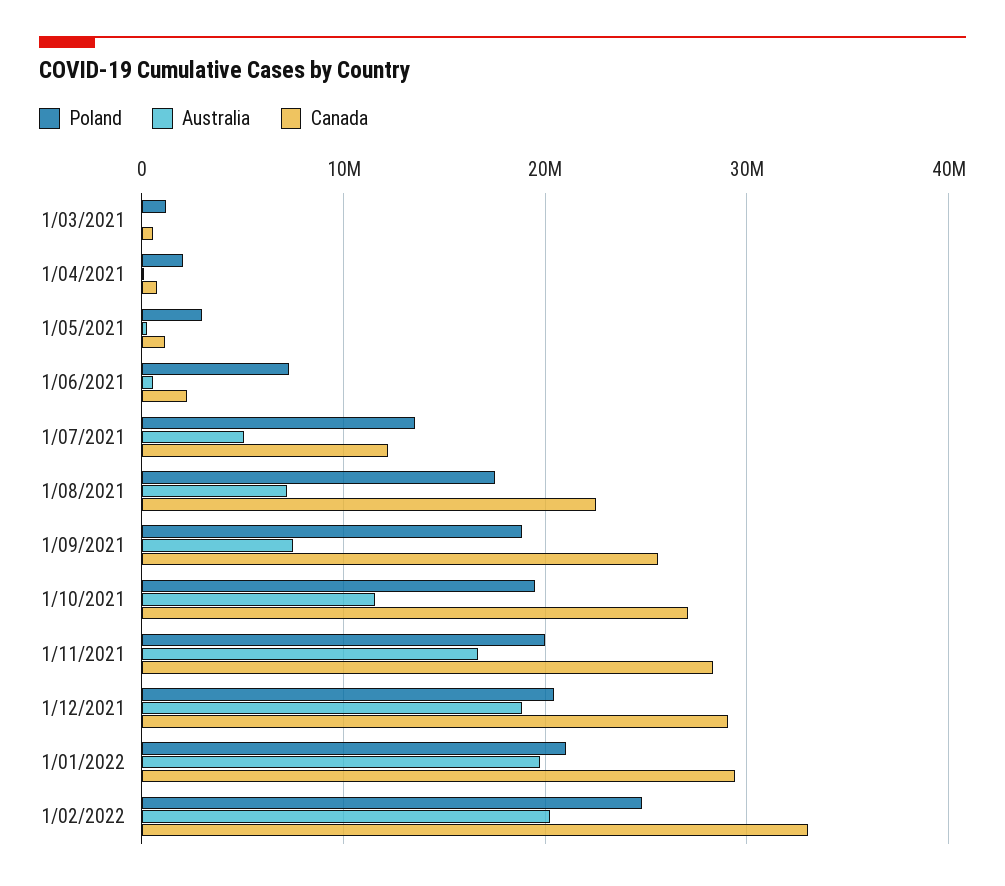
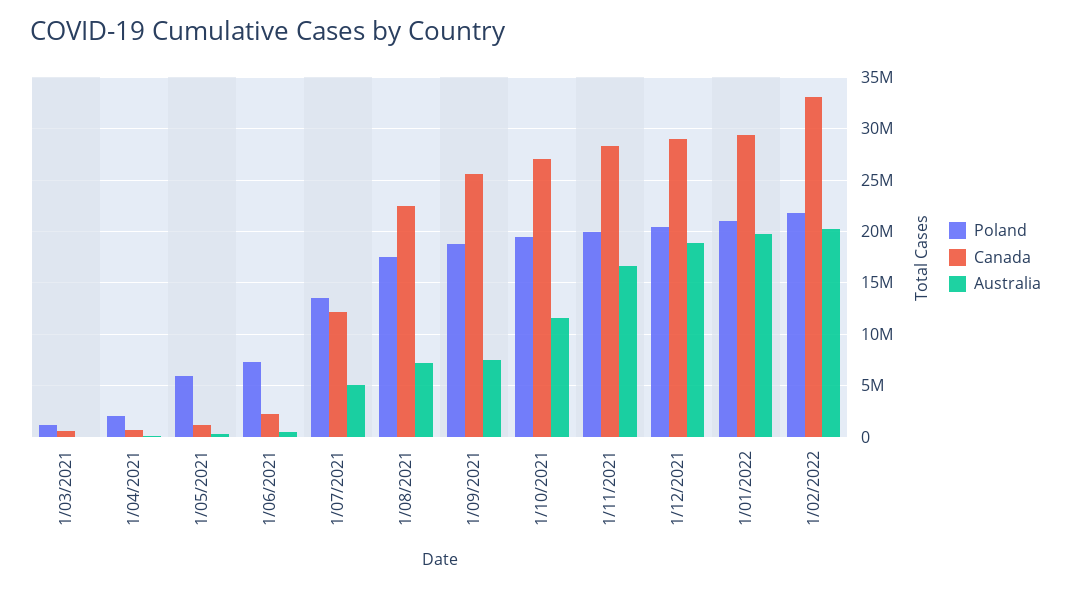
  {
    "Poland": {
      "1/03/2021": 1000000,
      "1/04/2021": 2000000,
-     "1/05/2021": 3000000,
+     "1/05/2021": 6000000,
      "1/06/2021": 7000000,
      "1/07/2021": 14000000,
      "1/08/2021": 17000000,
      "1/09/2021": 19000000,
      "1/10/2021": 19000000,
      "1/11/2021": 20000000,
      "1/12/2021": 20000000,
      "1/01/2022": 21000000,
-     "1/02/2022": 25000000
+     "1/02/2022": 22000000
    },
    "Australia": {
      "1/03/2021": 0,
      "1/04/2021": 0,
      "1/05/2021": 0,
      "1/06/2021": 1000000,
      "1/07/2021": 5000000,
      "1/08/2021": 7000000,
      "1/09/2021": 8000000,
      "1/10/2021": 12000000,
      "1/11/2021": 17000000,
      "1/12/2021": 19000000,
      "1/01/2022": 20000000,
      "1/02/2022": 20000000
    },
    "Canada": {
      "1/03/2021": 1000000,
      "1/04/2021": 1000000,
      "1/05/2021": 1000000,
      "1/06/2021": 2000000,
      "1/07/2021": 12000000,
      "1/08/2021": 23000000,
      "1/09/2021": 26000000,
      "1/10/2021": 27000000,
      "1/11/2021": 28000000,
      "1/12/2021": 29000000,
      "1/01/2022": 29000000,
      "1/02/2022": 33000000
    }
  }

